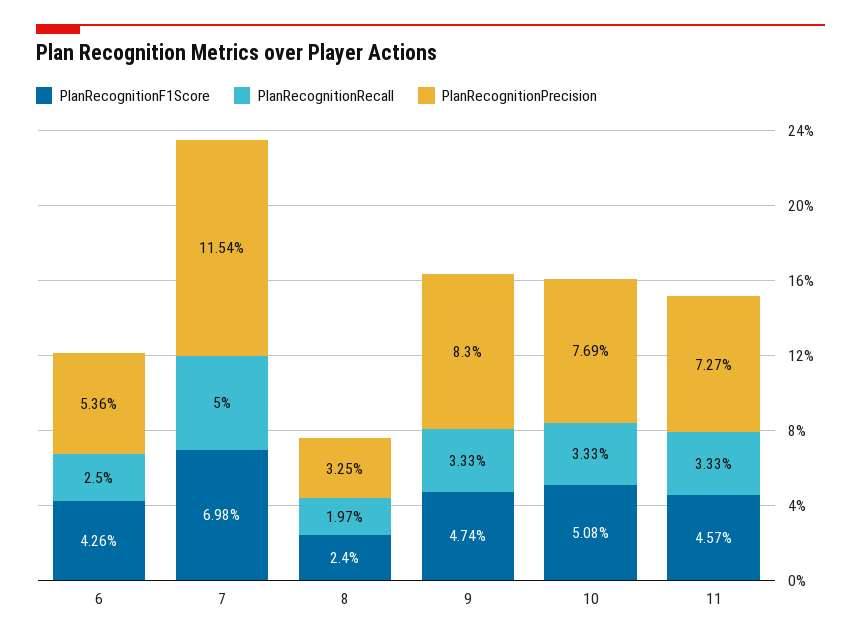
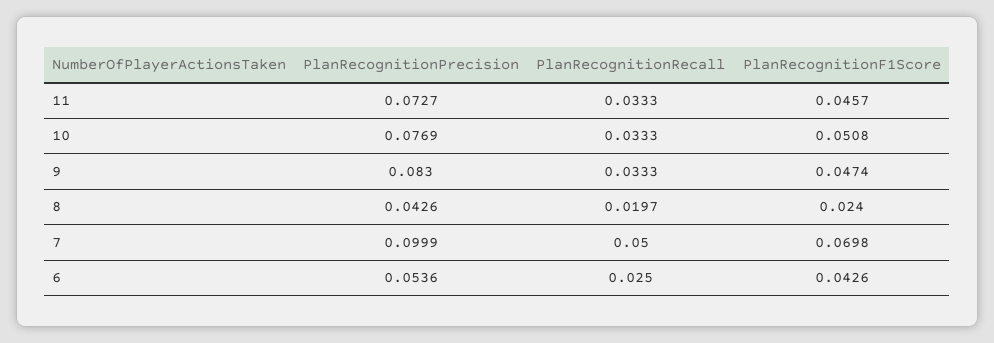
  {
    "PlanRecognitionF1Score": {
      "6": 0.0426,
      "7": 0.0698,
      "8": 0.024,
      "9": 0.0474,
      "10": 0.0508,
      "11": 0.0457
    },
    "PlanRecognitionRecall": {
      "6": 0.025,
      "7": 0.05,
      "8": 0.0197,
      "9": 0.0333,
      "10": 0.0333,
      "11": 0.0333
    },
    "PlanRecognitionPrecision": {
      "6": 0.0536,
-     "7": 0.1154,
+     "7": 0.0999,
-     "8": 0.0325,
+     "8": 0.0426,
      "9": 0.083,
      "10": 0.0769,
      "11": 0.0727
    }
  }

